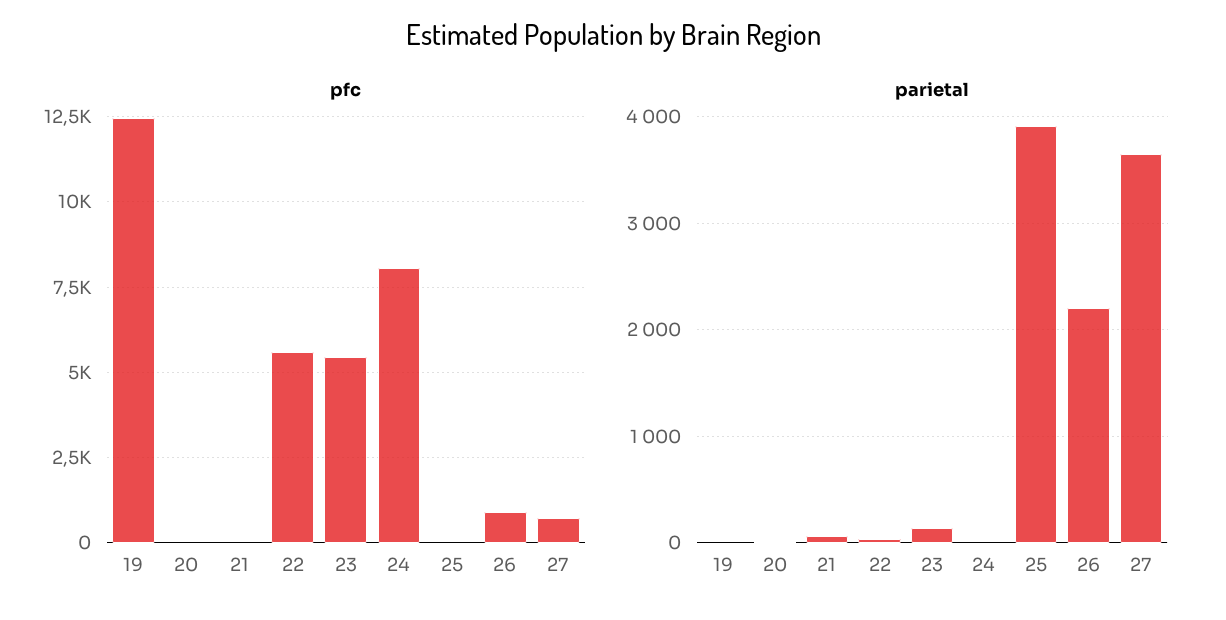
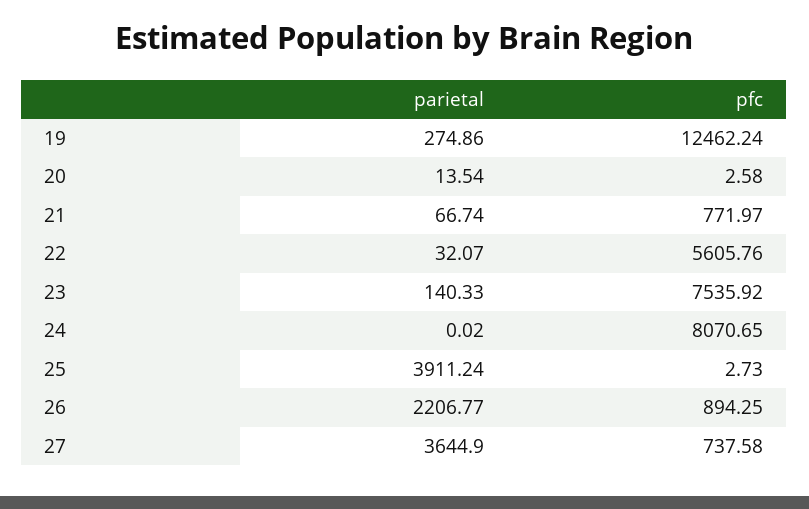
  {
    "pfc": {
      "19": 12462.24,
      "20": 2.58,
-     "21": 0,
+     "21": 771.97,
      "22": 5605.76,
-     "23": 5500,
+     "23": 7535.92,
      "24": 8070.65,
      "25": 2.73,
      "26": 894.25,
      "27": 737.58
    },
    "parietal": {
-     "19": 0,
+     "19": 274.86,
      "20": 13.54,
      "21": 66.74,
      "22": 32.07,
      "23": 140.33,
      "24": 0.02,
      "25": 3911.24,
      "26": 2206.77,
      "27": 3644.9
    }
  }

